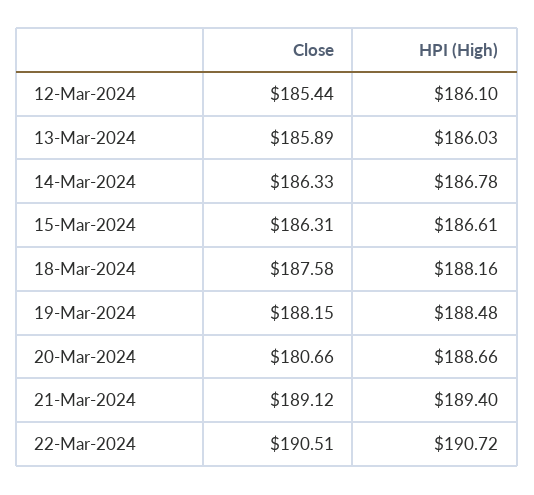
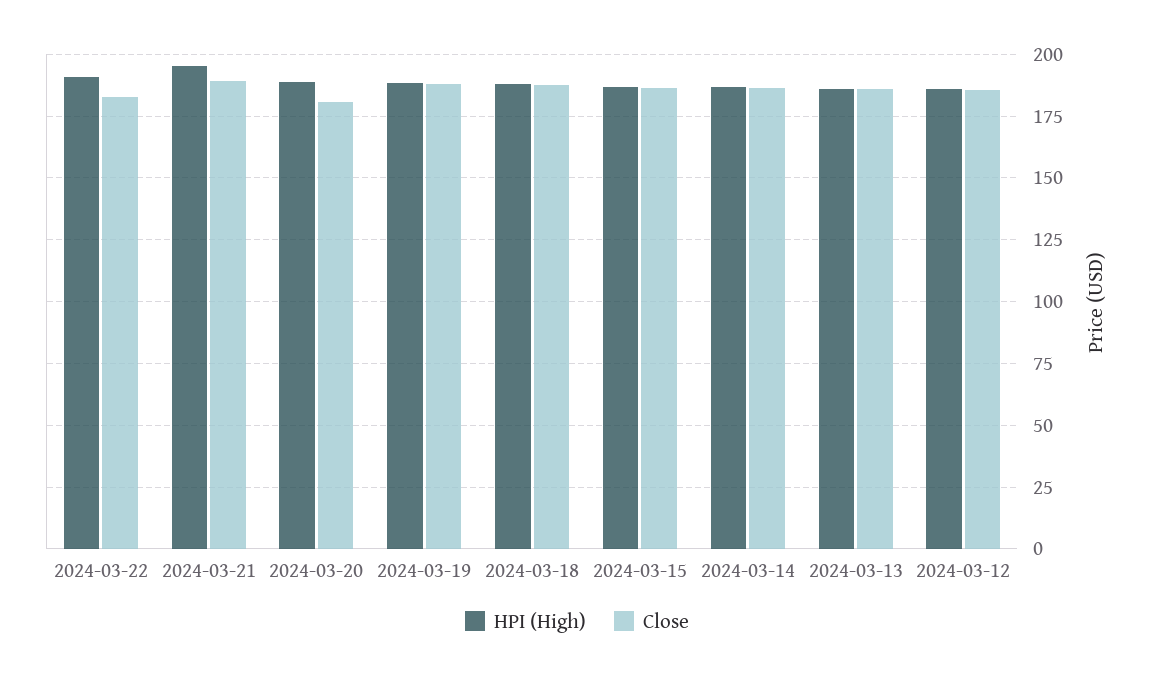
  {
    "Close": {
      "12-Mar-2024": 185.44,
      "13-Mar-2024": 185.89,
      "14-Mar-2024": 186.33,
      "15-Mar-2024": 186.31,
      "18-Mar-2024": 187.58,
      "19-Mar-2024": 188.15,
      "20-Mar-2024": 180.66,
      "21-Mar-2024": 189.12,
-     "22-Mar-2024": 190.51
+     "22-Mar-2024": 182.5
    },
    "HPI (High)": {
      "12-Mar-2024": 186.1,
      "13-Mar-2024": 186.03,
      "14-Mar-2024": 186.78,
      "15-Mar-2024": 186.61,
      "18-Mar-2024": 188.16,
      "19-Mar-2024": 188.48,
      "20-Mar-2024": 188.66,
-     "21-Mar-2024": 189.4,
+     "21-Mar-2024": 195,
      "22-Mar-2024": 190.72
    }
  }

